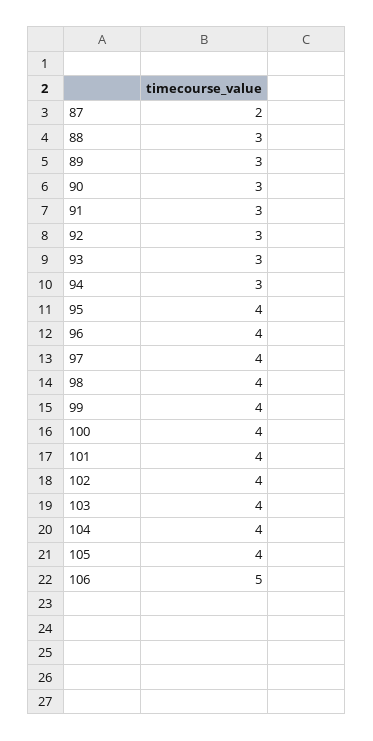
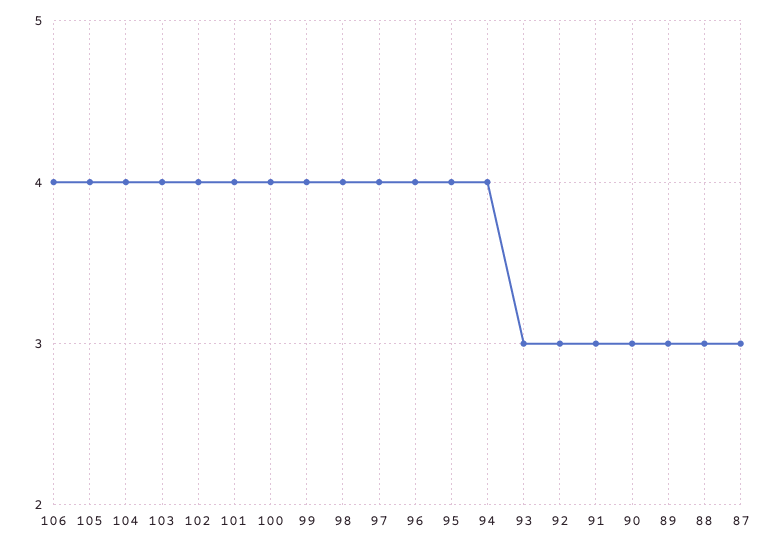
  {
-   "87": 2,
+   "87": 3,
    "88": 3,
    "89": 3,
    "90": 3,
    "91": 3,
    "92": 3,
    "93": 3,
-   "94": 3,
+   "94": 4,
    "95": 4,
    "96": 4,
    "97": 4,
    "98": 4,
    "99": 4,
    "100": 4,
    "101": 4,
    "102": 4,
    "103": 4,
    "104": 4,
    "105": 4,
-   "106": 5
+   "106": 4
  }

